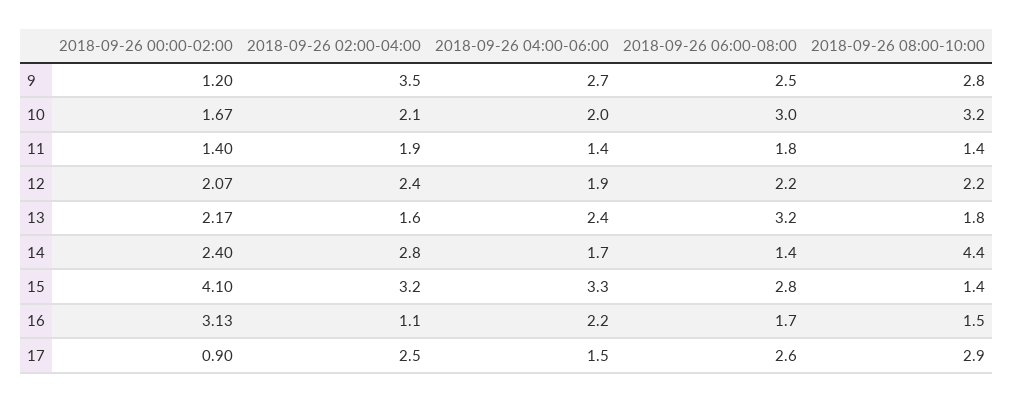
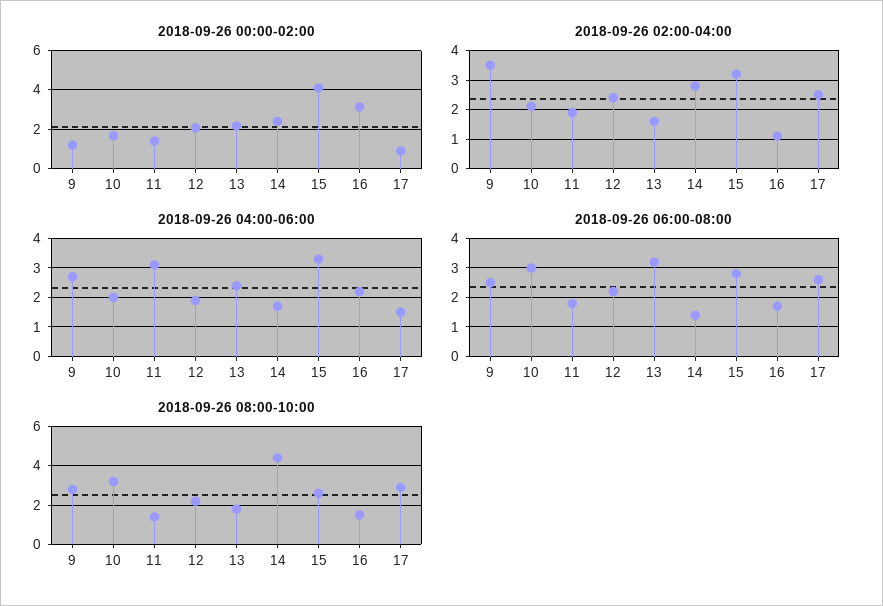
  {
    "2018-09-26 00:00-02:00": {
      "9": 1.2,
      "10": 1.67,
      "11": 1.4,
      "12": 2.07,
      "13": 2.17,
      "14": 2.4,
      "15": 4.1,
      "16": 3.13,
      "17": 0.9
    },
    "2018-09-26 02:00-04:00": {
      "9": 3.5,
      "10": 2.1,
      "11": 1.9,
      "12": 2.4,
      "13": 1.6,
      "14": 2.8,
      "15": 3.2,
      "16": 1.1,
      "17": 2.5
    },
    "2018-09-26 04:00-06:00": {
      "9": 2.7,
      "10": 2,
-     "11": 1.4,
+     "11": 3,
      "12": 1.9,
      "13": 2.4,
      "14": 1.7,
      "15": 3.3,
      "16": 2.2,
      "17": 1.5
    },
    "2018-09-26 06:00-08:00": {
      "9": 2.5,
      "10": 3,
      "11": 1.8,
      "12": 2.2,
      "13": 3.2,
      "14": 1.4,
      "15": 2.8,
      "16": 1.7,
      "17": 2.6
    },
    "2018-09-26 08:00-10:00": {
      "9": 2.8,
      "10": 3.2,
      "11": 1.4,
      "12": 2.2,
      "13": 1.8,
      "14": 4.4,
-     "15": 1.4,
+     "15": 2.5,
      "16": 1.5,
      "17": 2.9
    }
  }

